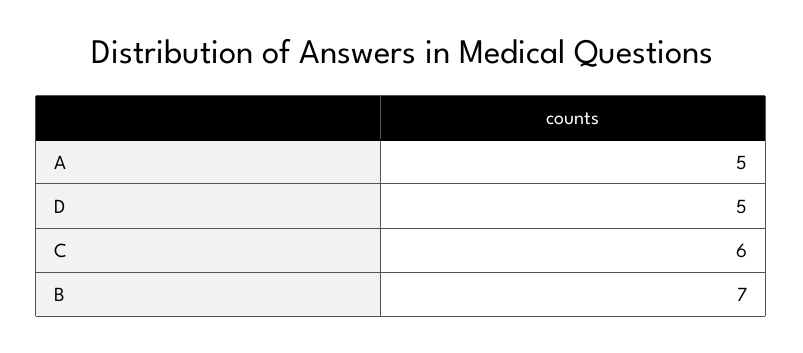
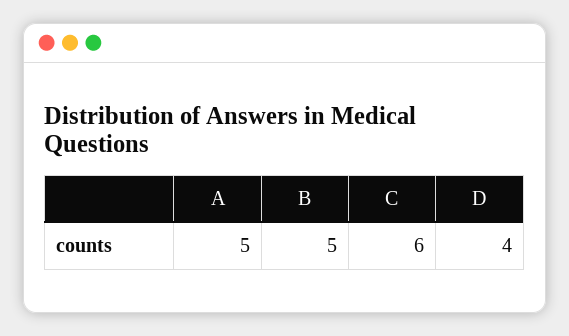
  {
    "A": 5,
-   "D": 5,
+   "D": 4,
    "C": 6,
-   "B": 7
+   "B": 5
  }

